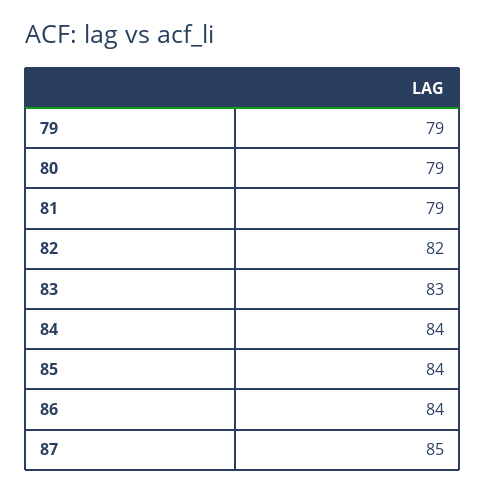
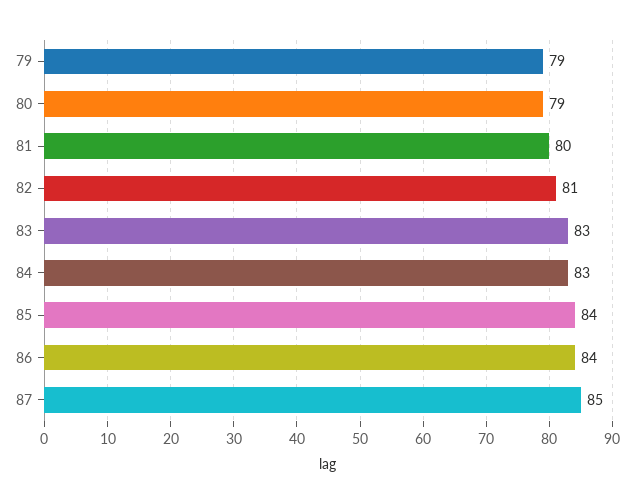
  {
    "79": 79,
    "80": 79,
-   "81": 79,
+   "81": 80,
-   "82": 82,
+   "82": 81,
    "83": 83,
-   "84": 84,
+   "84": 83,
    "85": 84,
    "86": 84,
    "87": 85
  }

